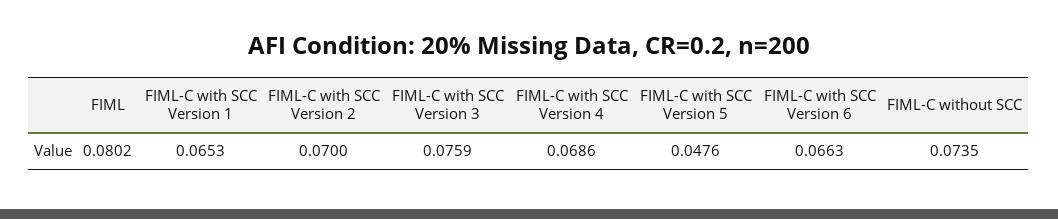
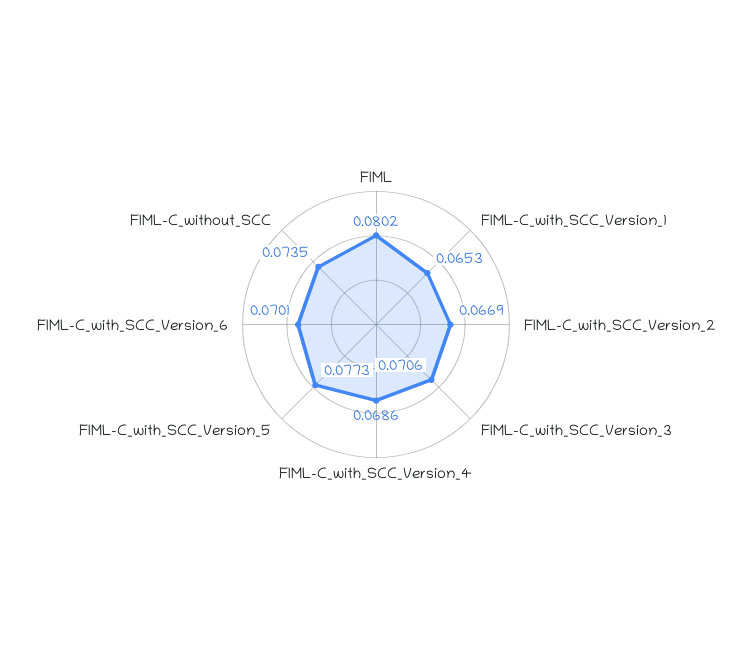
  {
    "FIML": 0.0802,
    "FIML-C with SCC Version 1": 0.0653,
-   "FIML-C with SCC Version 2": 0.07,
+   "FIML-C with SCC Version 2": 0.0669,
-   "FIML-C with SCC Version 3": 0.0759,
+   "FIML-C with SCC Version 3": 0.0706,
    "FIML-C with SCC Version 4": 0.0686,
-   "FIML-C with SCC Version 5": 0.0476,
+   "FIML-C with SCC Version 5": 0.0773,
-   "FIML-C with SCC Version 6": 0.0663,
+   "FIML-C with SCC Version 6": 0.0701,
    "FIML-C without SCC": 0.0735
  }

